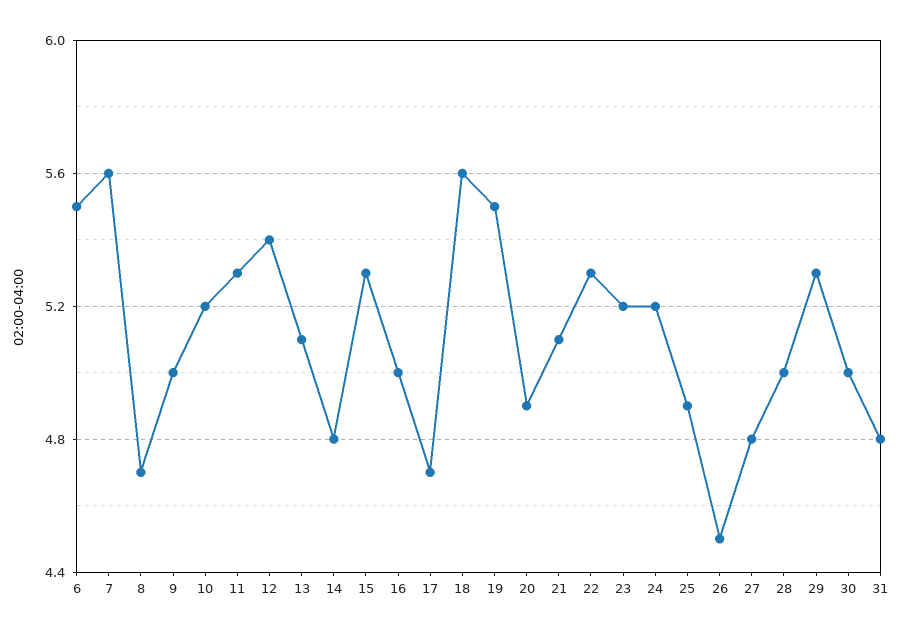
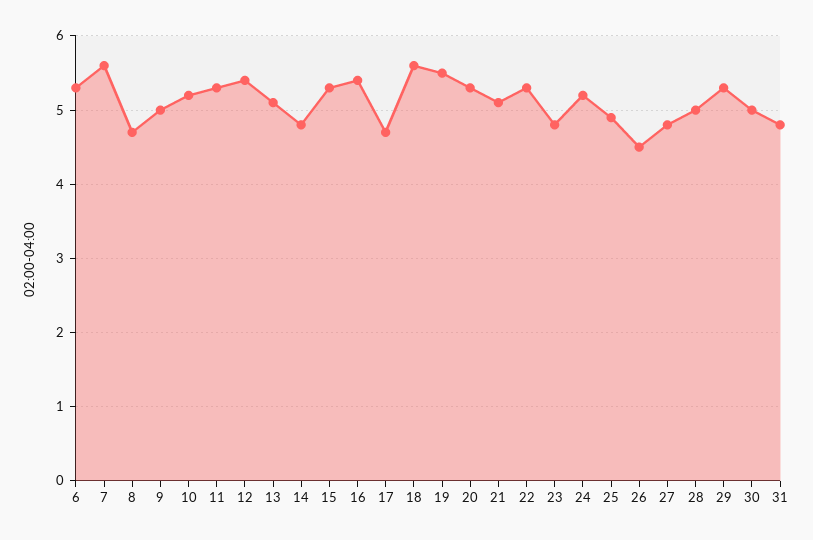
  {
-   "6": 5.5,
+   "6": 5.3,
    "7": 5.6,
    "8": 4.7,
    "9": 5,
    "10": 5.2,
    "11": 5.3,
    "12": 5.4,
    "13": 5.1,
    "14": 4.8,
    "15": 5.3,
-   "16": 5,
+   "16": 5.4,
    "17": 4.7,
    "18": 5.6,
    "19": 5.5,
-   "20": 4.9,
+   "20": 5.3,
    "21": 5.1,
    "22": 5.3,
-   "23": 5.2,
+   "23": 4.8,
    "24": 5.2,
    "25": 4.9,
    "26": 4.5,
    "27": 4.8,
    "28": 5,
    "29": 5.3,
    "30": 5,
    "31": 4.8
  }

